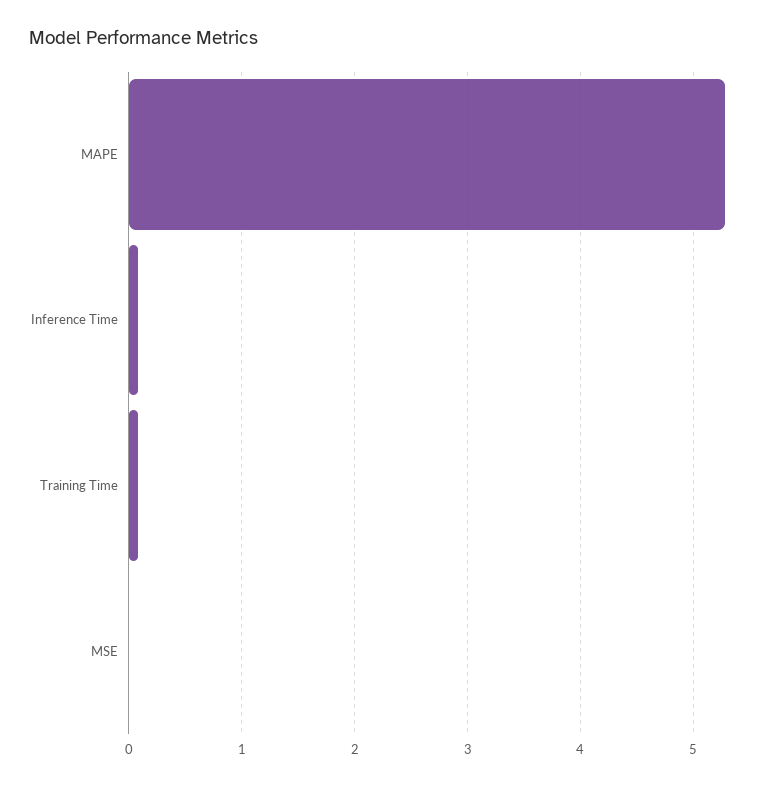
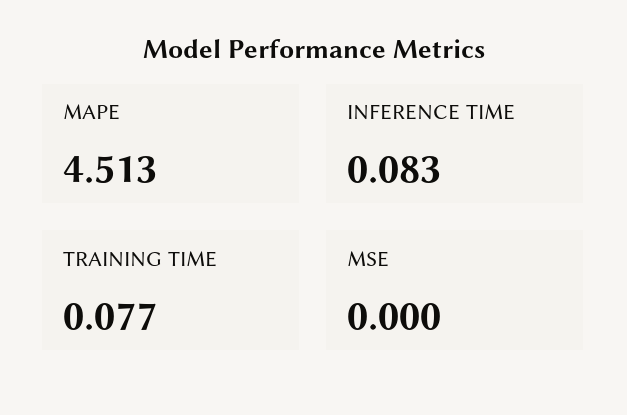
  {
-   "MAPE": 5.3,
+   "MAPE": 4.513,
    "Inference Time": 0.083,
    "Training Time": 0.077,
    "MSE": 0
  }

